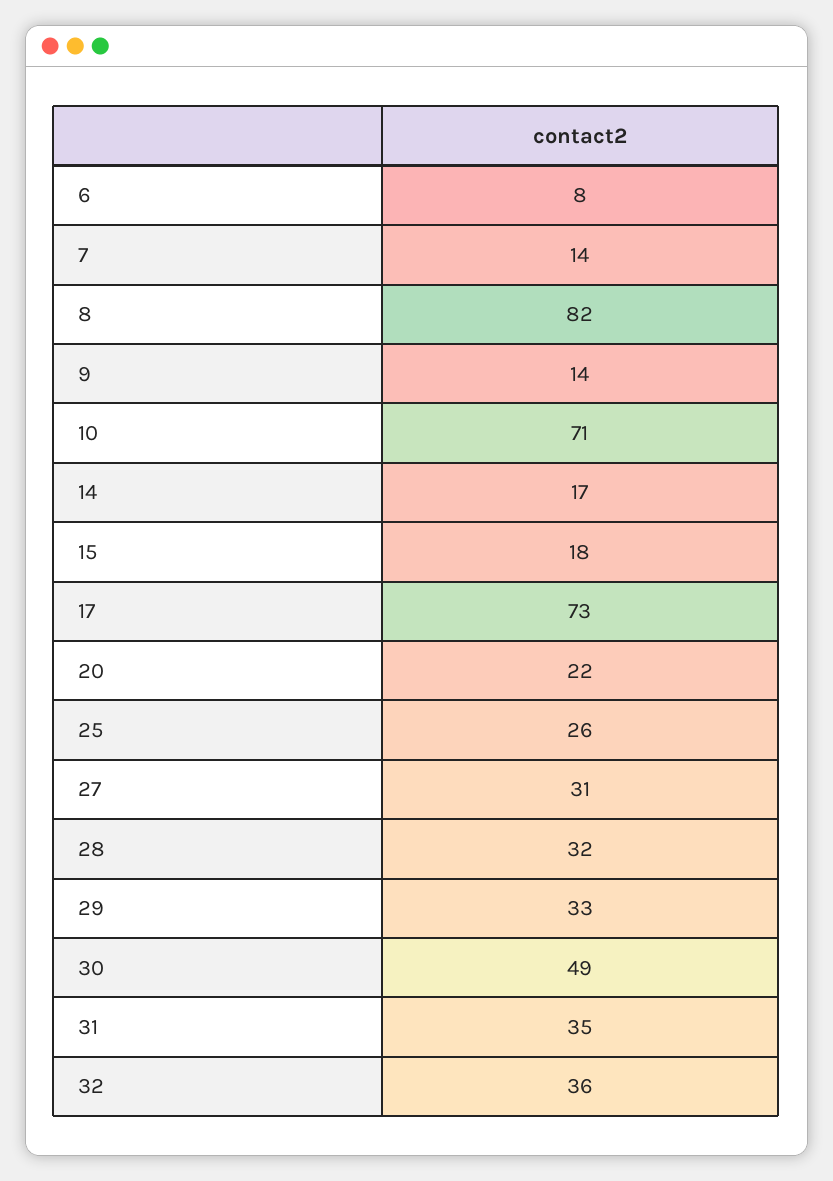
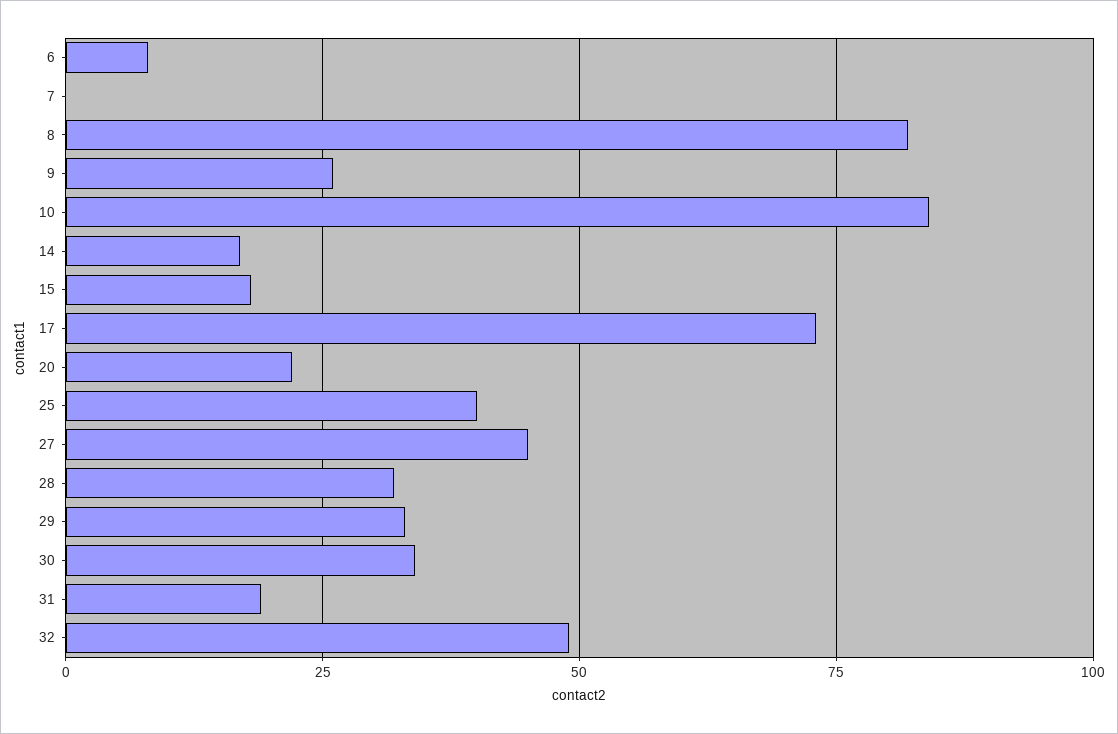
  {
    "6": 8,
-   "7": 14,
+   "7": 0,
    "8": 82,
-   "9": 14,
+   "9": 25,
-   "10": 71,
+   "10": 85,
    "14": 17,
    "15": 18,
    "17": 73,
    "20": 22,
-   "25": 26,
+   "25": 40,
-   "27": 31,
+   "27": 45,
    "28": 32,
    "29": 33,
-   "30": 49,
+   "30": 35,
-   "31": 35,
+   "31": 20,
-   "32": 36
+   "32": 50
  }

